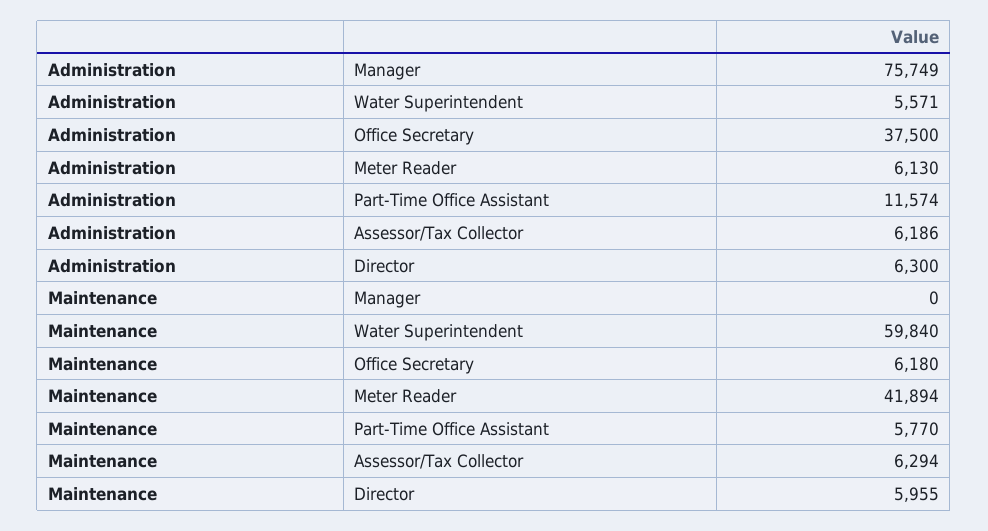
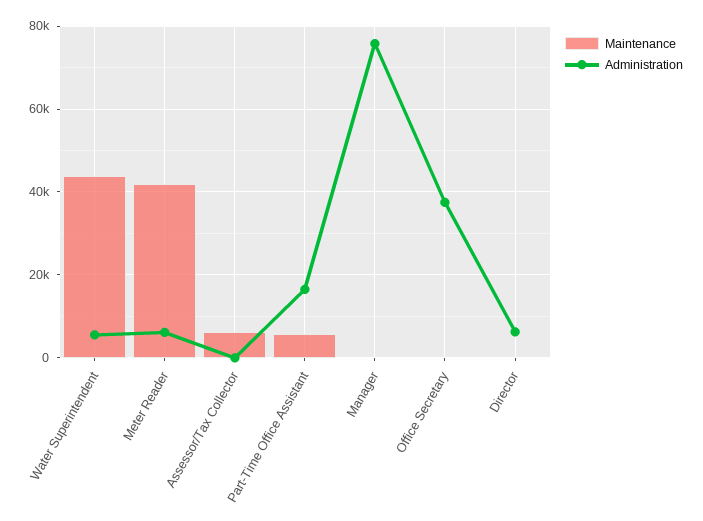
  {
    "Administration": {
      "Manager": 75749,
      "Water Superintendent": 5571,
      "Office Secretary": 37500,
      "Meter Reader": 6130,
-     "Part-Time Office Assistant": 11574,
+     "Part-Time Office Assistant": 16000,
-     "Assessor/Tax Collector": 6186,
+     "Assessor/Tax Collector": 0,
      "Director": 6300
    },
    "Maintenance": {
      "Manager": 0,
-     "Water Superintendent": 59840,
+     "Water Superintendent": 44000,
-     "Office Secretary": 6180,
+     "Office Secretary": 0,
      "Meter Reader": 41894,
      "Part-Time Office Assistant": 5770,
      "Assessor/Tax Collector": 6294,
-     "Director": 5955
+     "Director": 0
    }
  }

